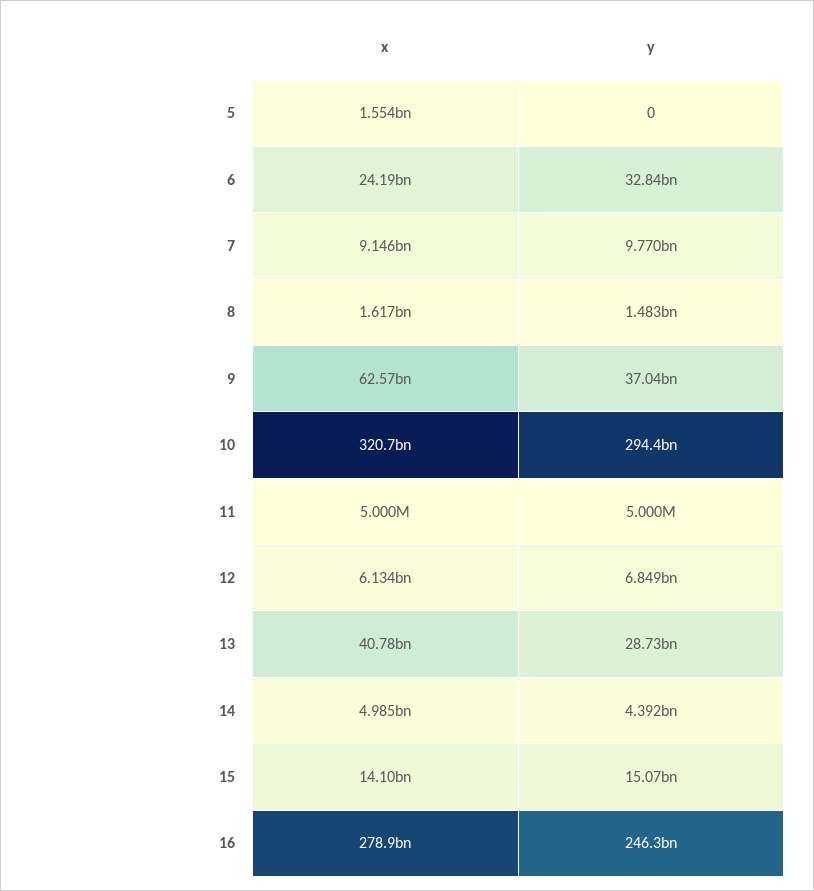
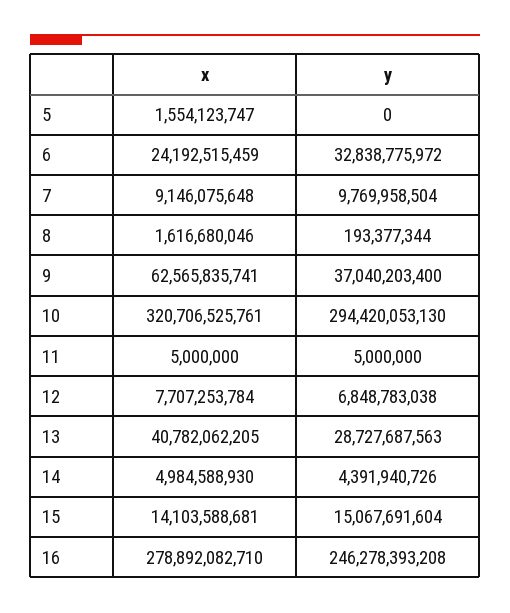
  {
    "x": {
      "5": 1554123747,
      "6": 24192515459,
      "7": 9146075648,
      "8": 1616680046,
      "9": 62565835741,
      "10": 320706525761,
      "11": 5000000,
-     "12": 6134000000,
+     "12": 7707253784,
      "13": 40782062205,
      "14": 4984588930,
      "15": 14103588681,
      "16": 278892082710
    },
    "y": {
      "5": 0,
      "6": 32838775972,
      "7": 9769958504,
-     "8": 1483000000,
+     "8": 193377344,
      "9": 37040203400,
      "10": 294420053130,
      "11": 5000000,
      "12": 6848783038,
      "13": 28727687563,
      "14": 4391940726,
      "15": 15067691604,
      "16": 246278393208
    }
  }

